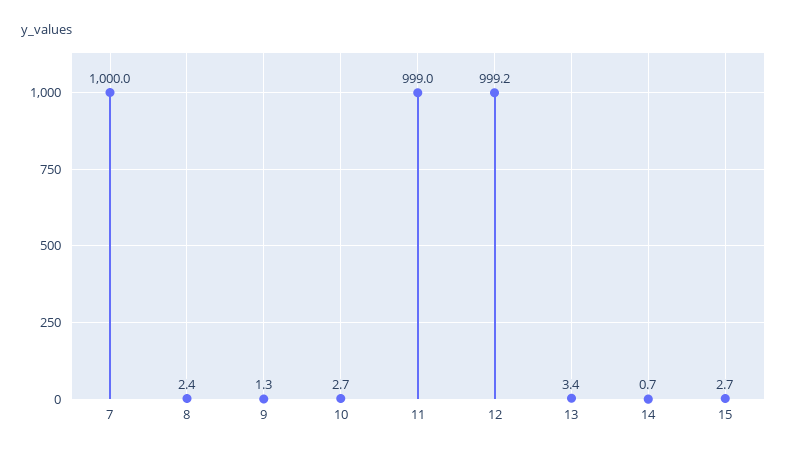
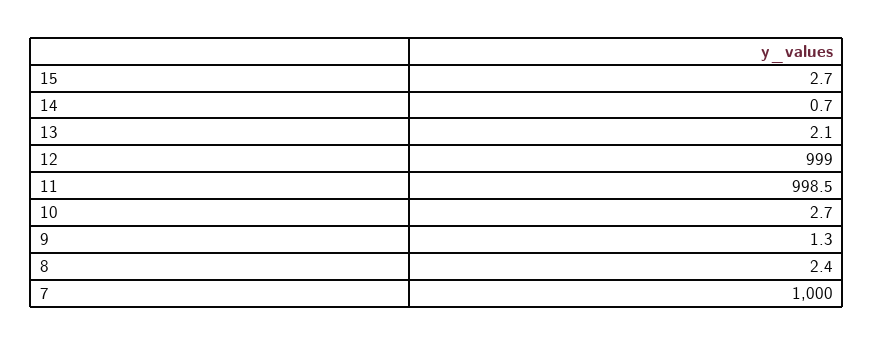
  {
    "7": 1000,
    "8": 2.4,
    "9": 1.3,
    "10": 2.7,
-   "11": 999,
+   "11": 998.5,
-   "12": 999.2,
+   "12": 999,
-   "13": 3.4,
+   "13": 2.1,
    "14": 0.7,
    "15": 2.7
  }

